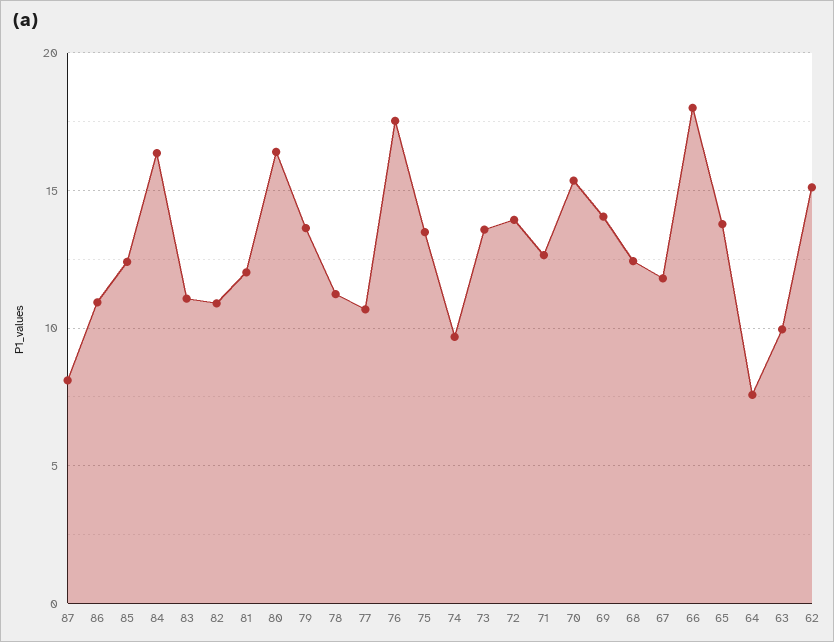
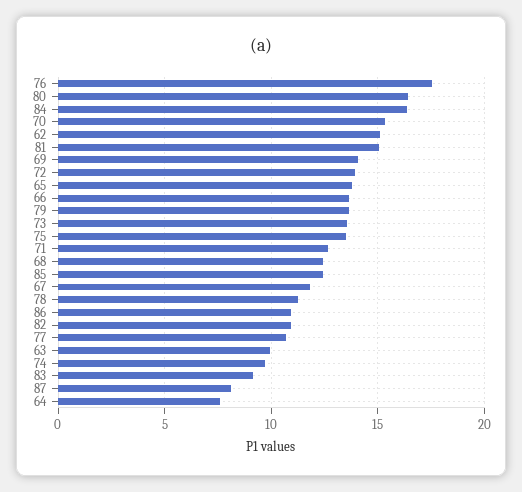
  {
    "87": 8,
    "86": 11,
    "85": 12.5,
    "84": 16.5,
-   "83": 11,
+   "83": 9,
    "82": 11,
-   "81": 12,
+   "81": 15,
    "80": 16.5,
    "79": 13.5,
    "78": 11,
    "77": 10.5,
    "76": 17.5,
    "75": 13.5,
    "74": 9.5,
    "73": 13.5,
    "72": 14,
    "71": 12.5,
    "70": 15.5,
    "69": 14,
    "68": 12.5,
    "67": 12,
-   "66": 18,
+   "66": 13.5,
    "65": 14,
    "64": 7.5,
    "63": 10,
    "62": 15
  }

